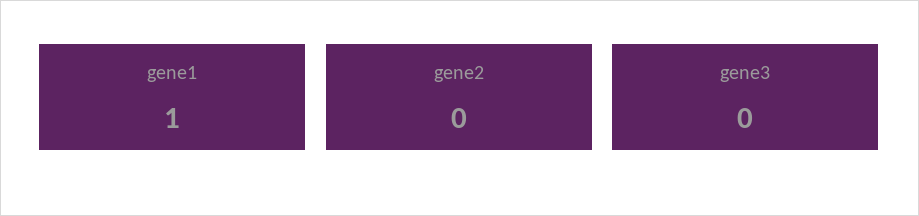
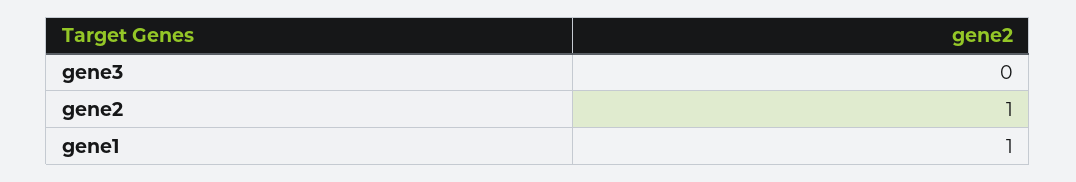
  {
    "gene1": 1,
-   "gene2": 0,
+   "gene2": 1,
    "gene3": 0
  }

